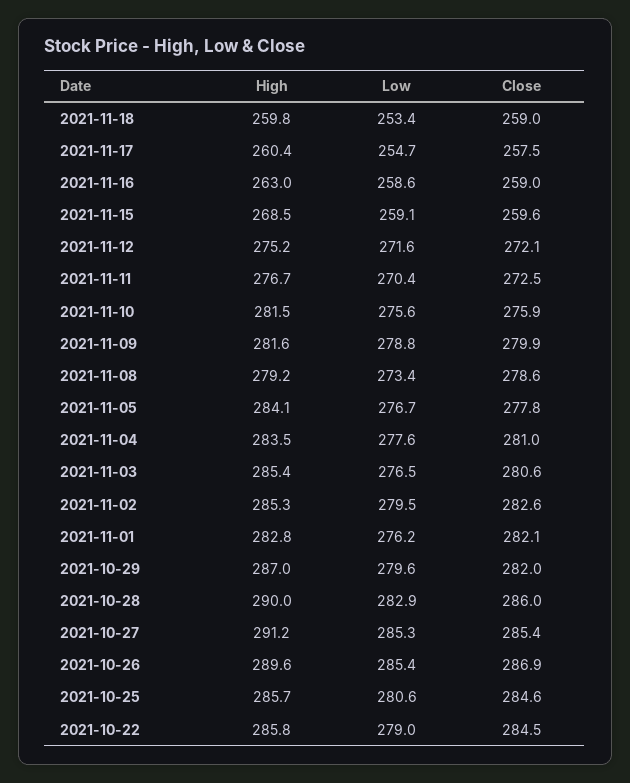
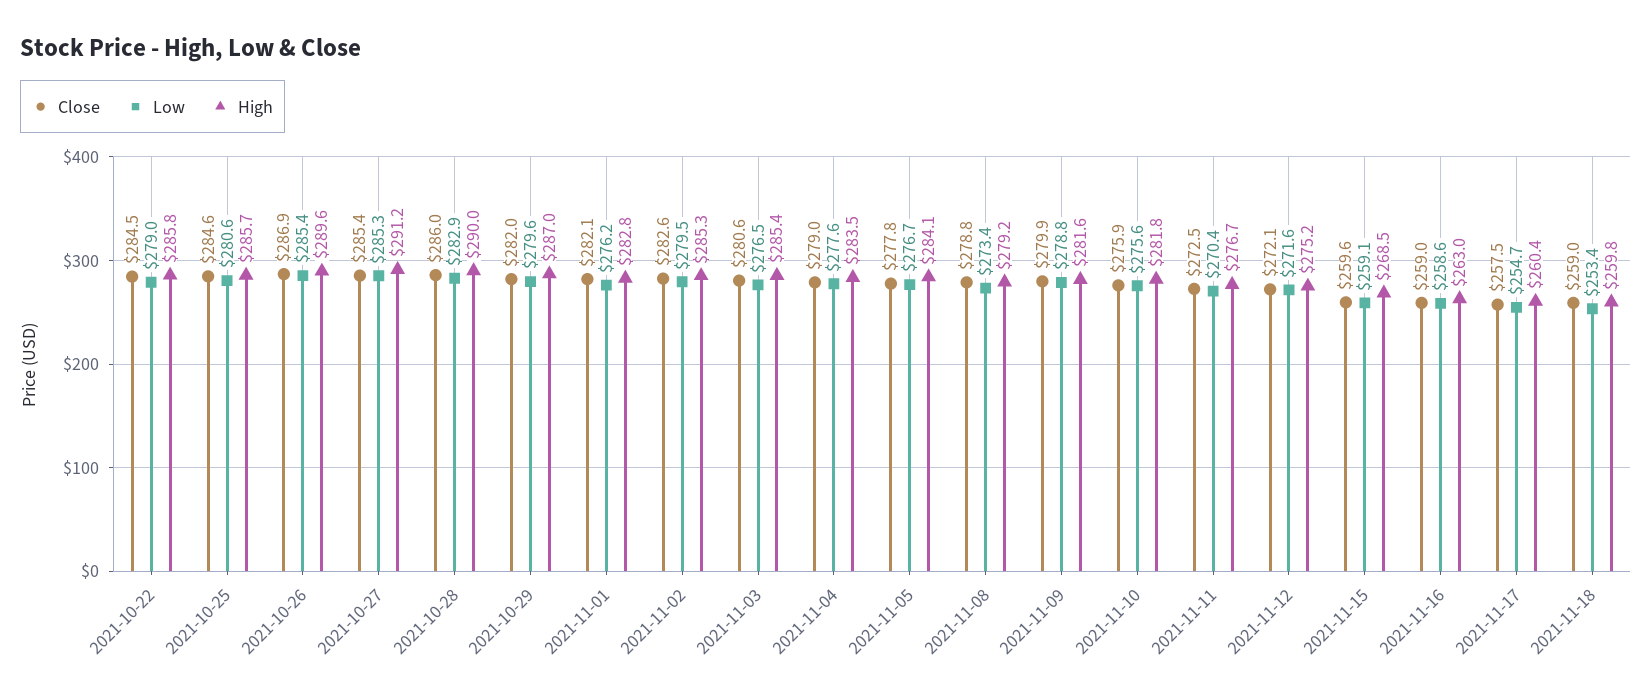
  {
    "High": {
      "2021-11-18": 259.8,
      "2021-11-17": 260.4,
      "2021-11-16": 263,
      "2021-11-15": 268.5,
      "2021-11-12": 275.2,
      "2021-11-11": 276.7,
-     "2021-11-10": 281.5,
+     "2021-11-10": 281.8,
      "2021-11-09": 281.6,
      "2021-11-08": 279.2,
      "2021-11-05": 284.1,
      "2021-11-04": 283.5,
      "2021-11-03": 285.4,
      "2021-11-02": 285.3,
      "2021-11-01": 282.8,
      "2021-10-29": 287,
      "2021-10-28": 290,
      "2021-10-27": 291.2,
      "2021-10-26": 289.6,
      "2021-10-25": 285.7,
      "2021-10-22": 285.8
    },
    "Low": {
      "2021-11-18": 253.4,
      "2021-11-17": 254.7,
      "2021-11-16": 258.6,
      "2021-11-15": 259.1,
      "2021-11-12": 271.6,
      "2021-11-11": 270.4,
      "2021-11-10": 275.6,
      "2021-11-09": 278.8,
      "2021-11-08": 273.4,
      "2021-11-05": 276.7,
      "2021-11-04": 277.6,
      "2021-11-03": 276.5,
      "2021-11-02": 279.5,
      "2021-11-01": 276.2,
      "2021-10-29": 279.6,
      "2021-10-28": 282.9,
      "2021-10-27": 285.3,
      "2021-10-26": 285.4,
      "2021-10-25": 280.6,
      "2021-10-22": 279
    },
    "Close": {
      "2021-11-18": 259,
      "2021-11-17": 257.5,
      "2021-11-16": 259,
      "2021-11-15": 259.6,
      "2021-11-12": 272.1,
      "2021-11-11": 272.5,
      "2021-11-10": 275.9,
      "2021-11-09": 279.9,
-     "2021-11-08": 278.6,
+     "2021-11-08": 278.8,
      "2021-11-05": 277.8,
-     "2021-11-04": 281,
+     "2021-11-04": 279,
      "2021-11-03": 280.6,
      "2021-11-02": 282.6,
      "2021-11-01": 282.1,
      "2021-10-29": 282,
      "2021-10-28": 286,
      "2021-10-27": 285.4,
      "2021-10-26": 286.9,
      "2021-10-25": 284.6,
      "2021-10-22": 284.5
    }
  }

